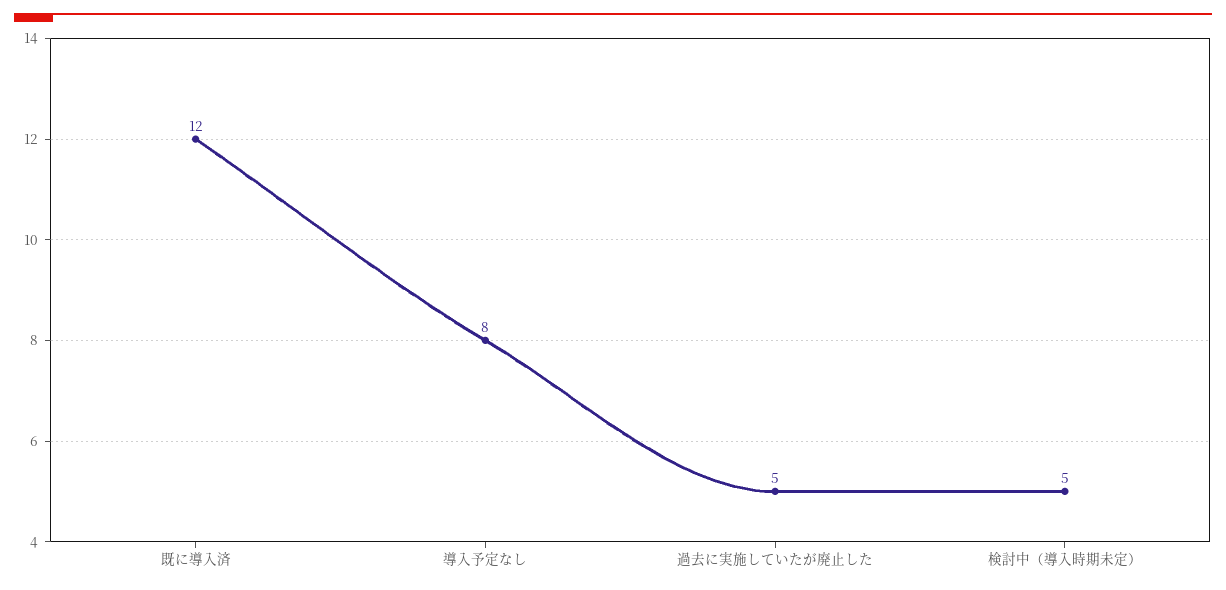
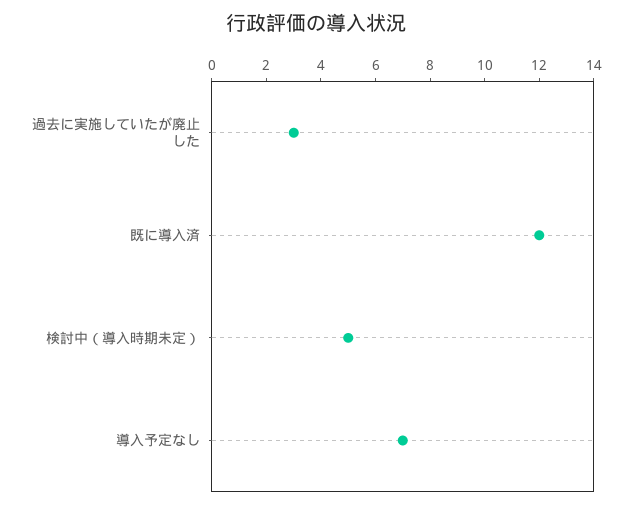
  {
    "既に導入済": 12,
-   "導入予定なし": 8,
+   "導入予定なし": 7,
-   "過去に実施していたが廃止した": 5,
+   "過去に実施していたが廃止した": 3,
    "検討中（導入時期未定）": 5
  }

